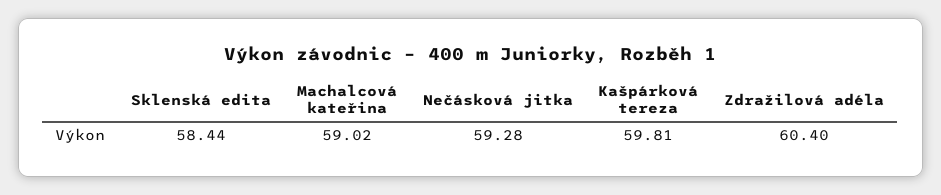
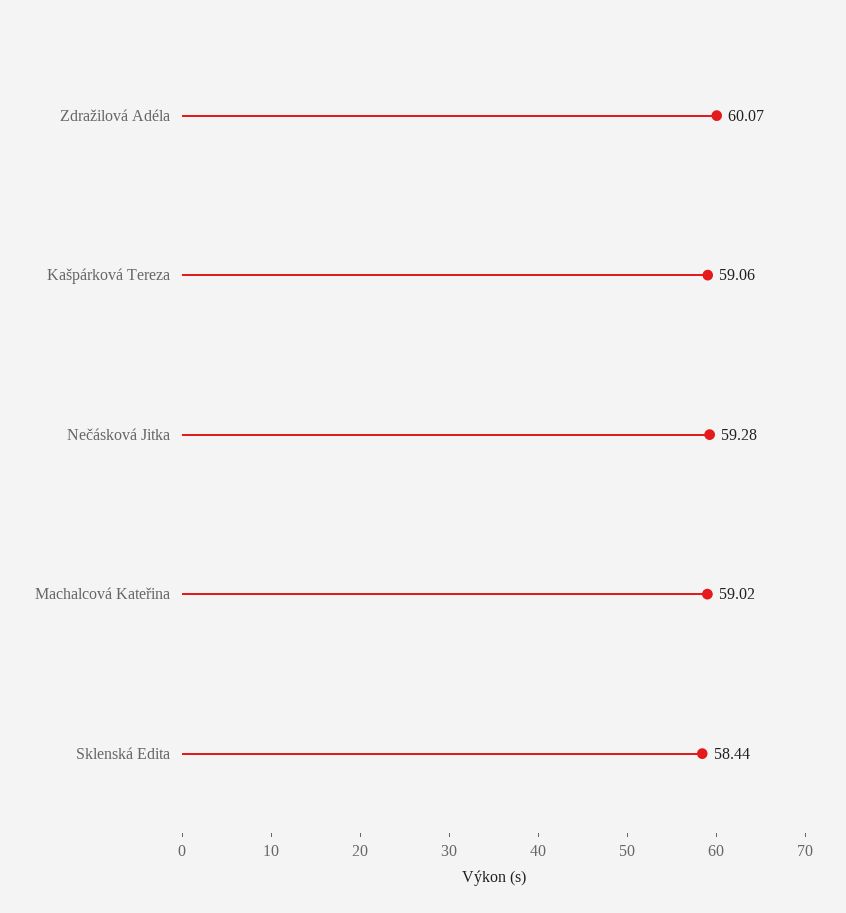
  {
    "Sklenská edita": 58.44,
    "Machalcová kateřina": 59.02,
    "Nečásková jitka": 59.28,
-   "Kašpárková tereza": 59.81,
+   "Kašpárková tereza": 59.06,
-   "Zdražilová adéla": 60.4
+   "Zdražilová adéla": 60.07
  }

